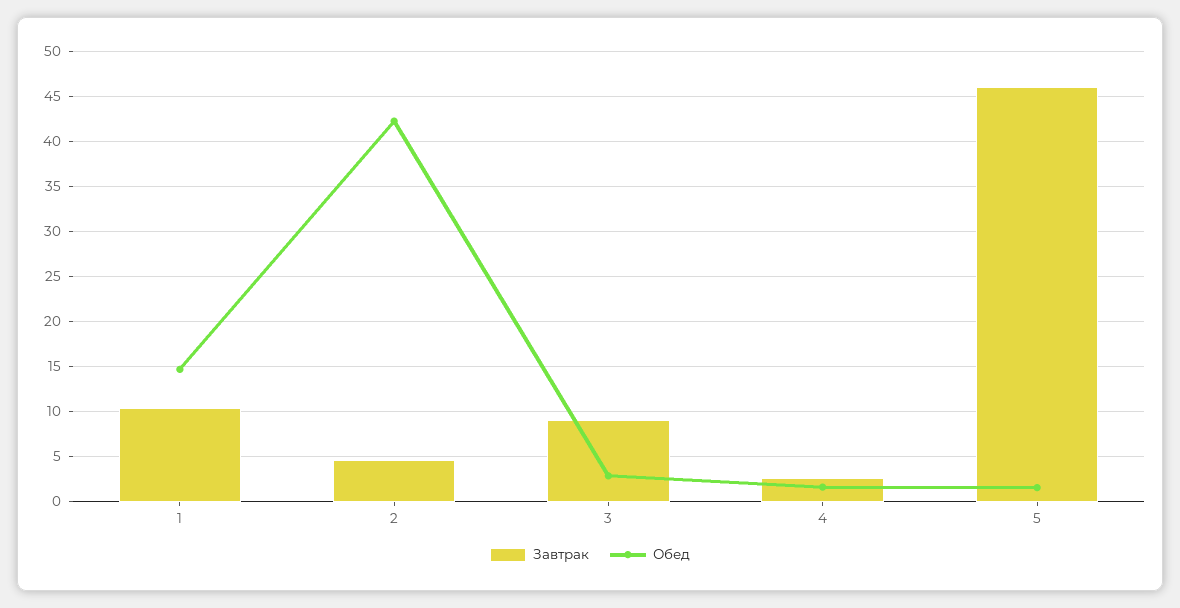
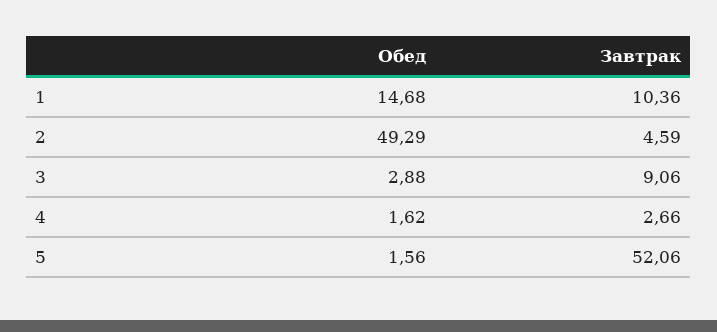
  {
    "Завтрак": {
      "1": 10.36,
      "2": 4.59,
      "3": 9.06,
      "4": 2.66,
-     "5": 46
+     "5": 52.06
    },
    "Обед": {
      "1": 14.68,
-     "2": 42,
+     "2": 49.29,
      "3": 2.88,
      "4": 1.62,
      "5": 1.56
    }
  }

